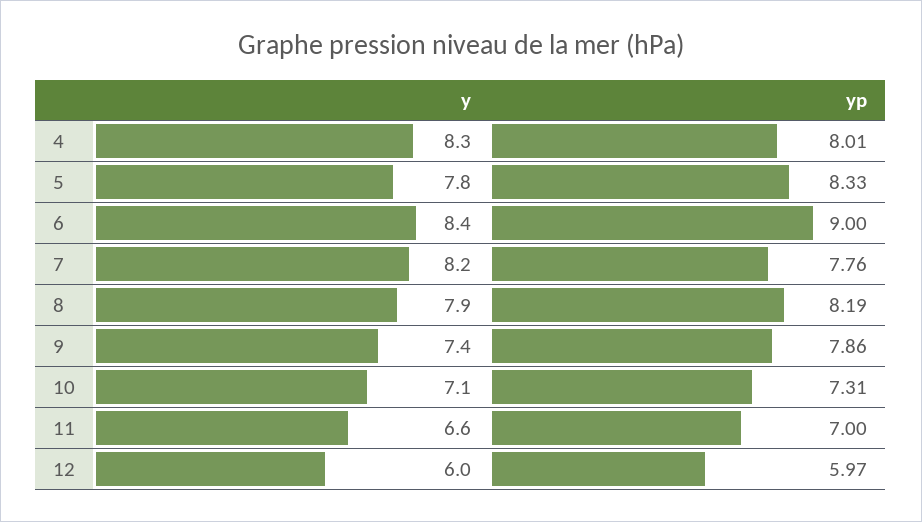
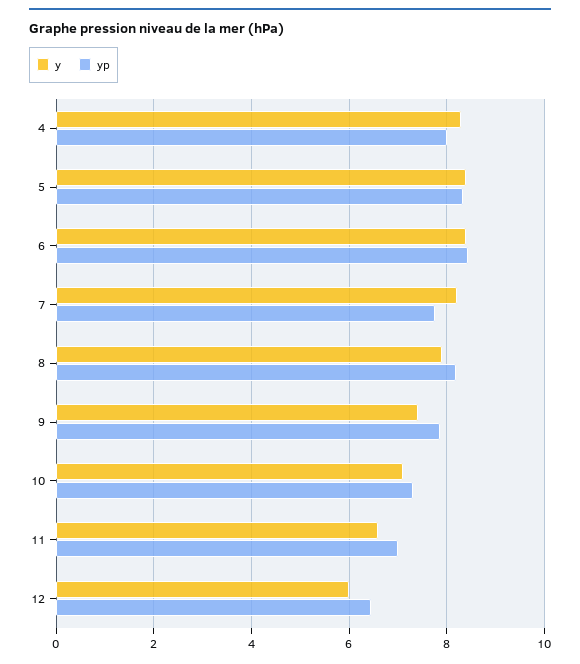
  {
    "y": {
      "4": 8.3,
-     "5": 7.8,
+     "5": 8.4,
      "6": 8.4,
      "7": 8.2,
      "8": 7.9,
      "9": 7.4,
      "10": 7.1,
      "11": 6.6,
      "12": 6
    },
    "yp": {
      "4": 8.01,
      "5": 8.33,
-     "6": 9,
+     "6": 8.4,
      "7": 7.76,
      "8": 8.19,
      "9": 7.86,
      "10": 7.31,
      "11": 7,
-     "12": 5.97
+     "12": 6.4
    }
  }

